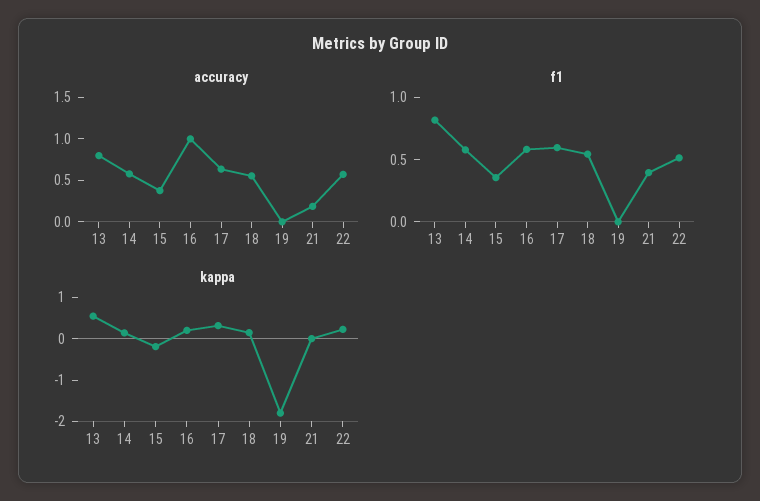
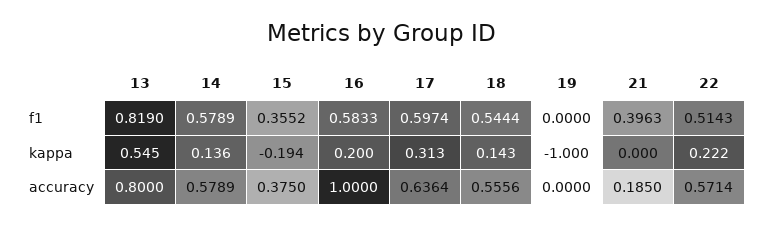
  {
    "accuracy": {
      "13": 0.8,
      "14": 0.5789,
      "15": 0.375,
      "16": 1,
      "17": 0.6364,
      "18": 0.5556,
      "19": 0,
      "21": 0.185,
      "22": 0.5714
    },
    "f1": {
      "13": 0.819,
      "14": 0.5789,
      "15": 0.3552,
      "16": 0.5833,
      "17": 0.5974,
      "18": 0.5444,
      "19": 0,
      "21": 0.3963,
      "22": 0.5143
    },
    "kappa": {
      "13": 0.545,
      "14": 0.136,
      "15": -0.194,
      "16": 0.2,
      "17": 0.313,
      "18": 0.143,
-     "19": -1.8,
+     "19": -1,
      "21": 0,
      "22": 0.222
    }
  }

